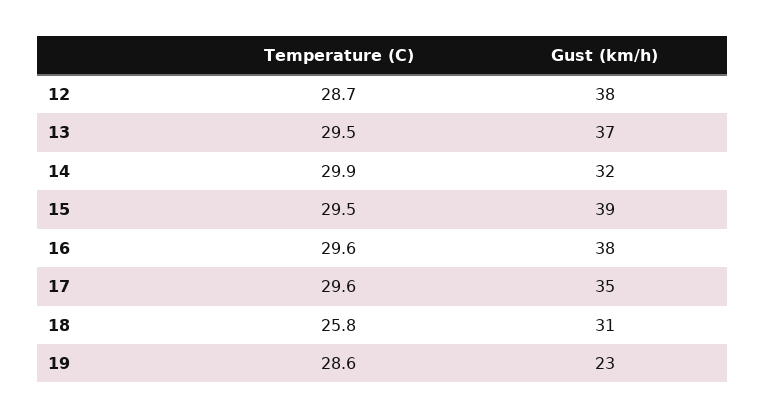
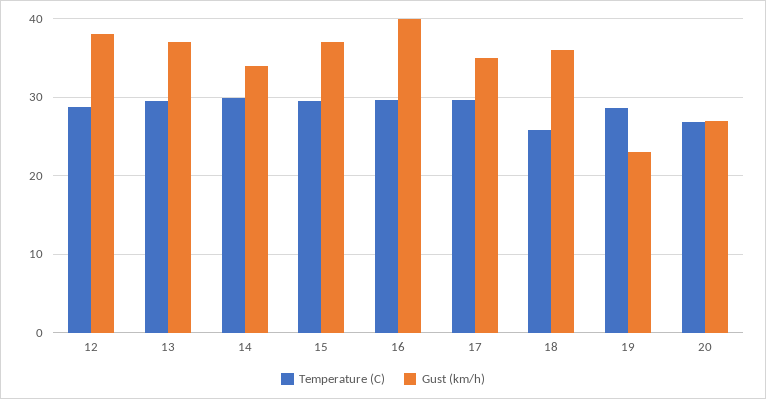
  {
    "Temperature (C)": {
      "12": 28.7,
      "13": 29.5,
      "14": 29.9,
      "15": 29.5,
      "16": 29.6,
      "17": 29.6,
      "18": 25.8,
-     "19": 28.6
+     "19": 28.6,
+     "20": 27
    },
    "Gust (km/h)": {
      "12": 38,
      "13": 37,
-     "14": 32,
+     "14": 34,
-     "15": 39,
+     "15": 37,
-     "16": 38,
+     "16": 40,
      "17": 35,
-     "18": 31,
+     "18": 36,
-     "19": 23
+     "19": 23,
+     "20": 27
    }
  }

